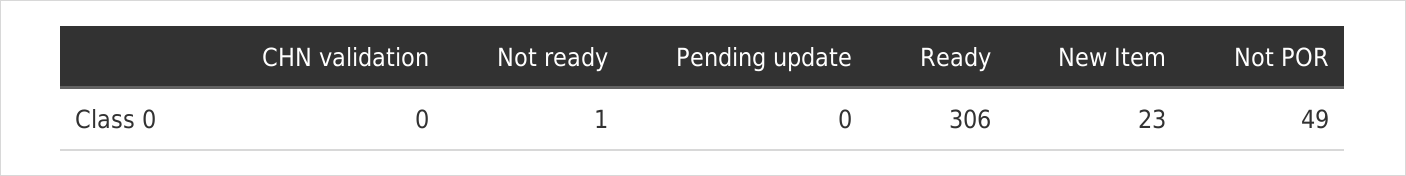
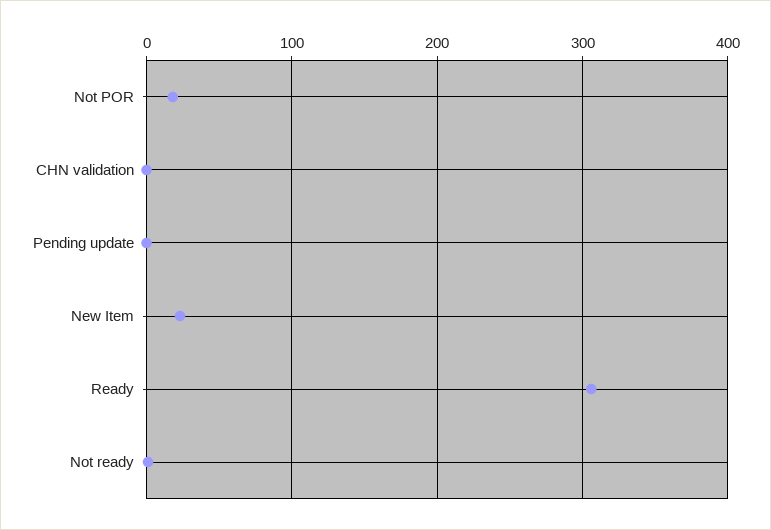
  {
    "CHN validation": 0,
    "Not ready": 1,
    "Pending update": 0,
    "Ready": 306,
    "New Item": 23,
-   "Not POR": 49
+   "Not POR": 20
  }

